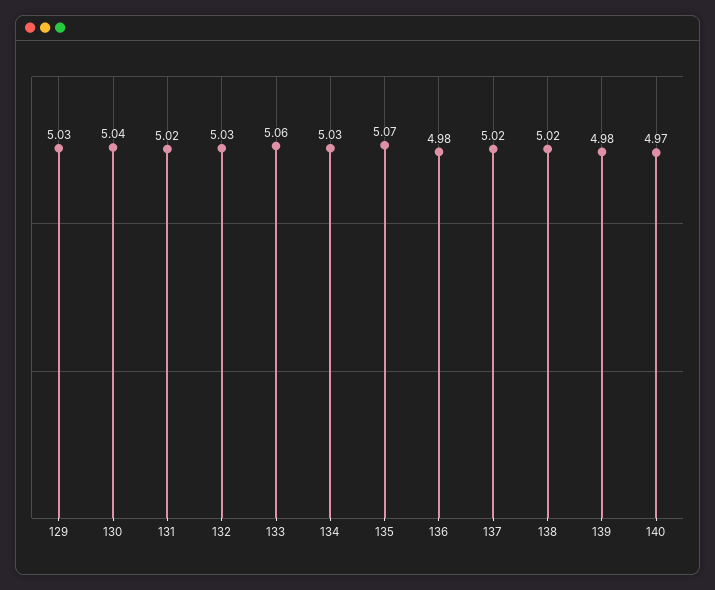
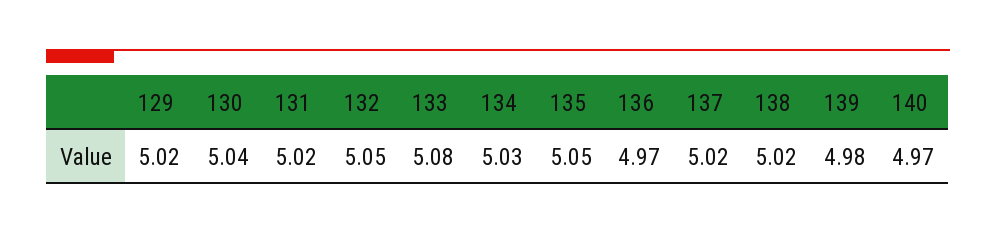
  {
-   "129": 5.03,
+   "129": 5.02,
    "130": 5.04,
    "131": 5.02,
-   "132": 5.03,
+   "132": 5.05,
-   "133": 5.06,
+   "133": 5.08,
    "134": 5.03,
-   "135": 5.07,
+   "135": 5.05,
-   "136": 4.98,
+   "136": 4.97,
    "137": 5.02,
    "138": 5.02,
    "139": 4.98,
    "140": 4.97
  }

